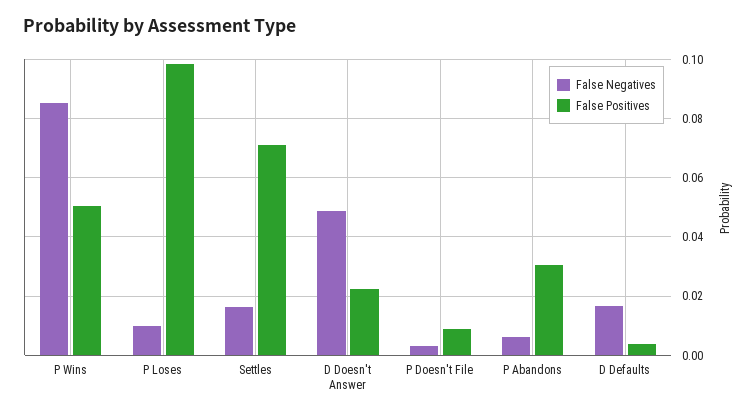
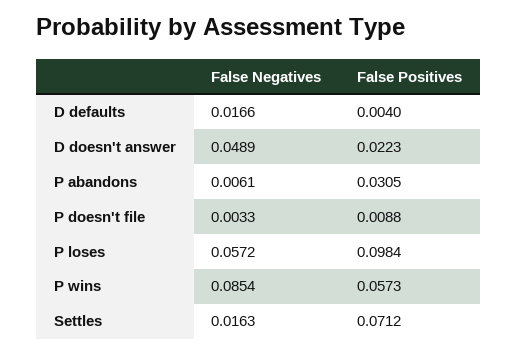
  {
    "False Negatives": {
      "P Wins": 0.0854,
-     "P Loses": 0.01,
+     "P Loses": 0.0572,
      "Settles": 0.0163,
      "D Doesn't Answer": 0.0489,
      "P Doesn't File": 0.0033,
      "P Abandons": 0.0061,
      "D Defaults": 0.0166
    },
    "False Positives": {
-     "P Wins": 0.05,
+     "P Wins": 0.0573,
      "P Loses": 0.0984,
      "Settles": 0.0712,
      "D Doesn't Answer": 0.0223,
      "P Doesn't File": 0.0088,
      "P Abandons": 0.0305,
      "D Defaults": 0.004
    }
  }

